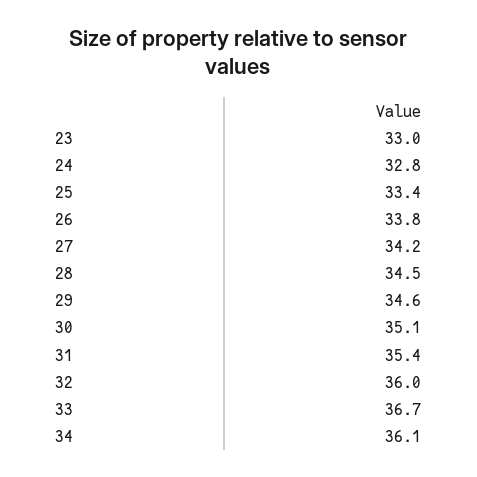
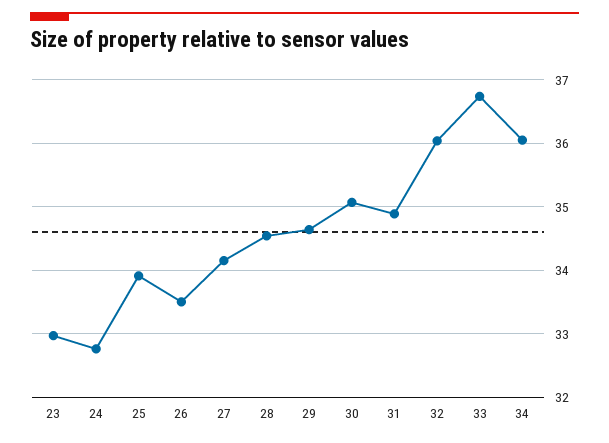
  {
    "23": 33,
    "24": 32.8,
-   "25": 33.4,
+   "25": 33.9,
-   "26": 33.8,
+   "26": 33.5,
    "27": 34.2,
    "28": 34.5,
    "29": 34.6,
    "30": 35.1,
-   "31": 35.4,
+   "31": 34.9,
    "32": 36,
    "33": 36.7,
    "34": 36.1
  }

